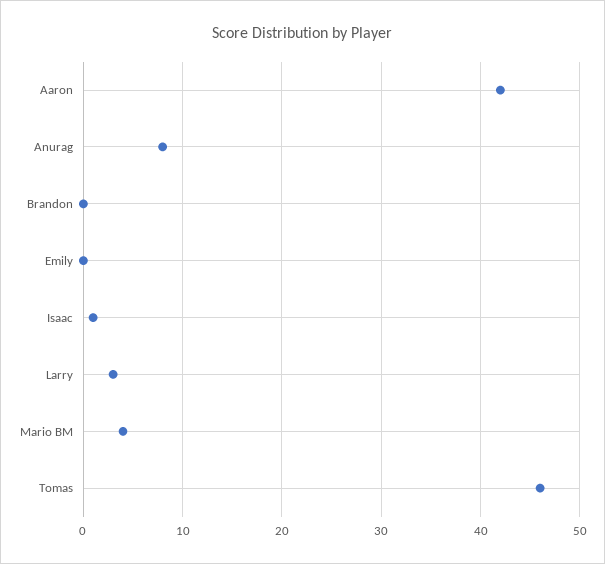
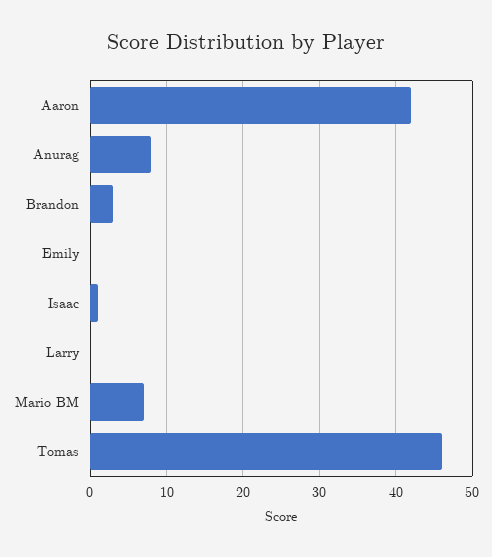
  {
    "Aaron": 42,
    "Anurag": 8,
-   "Brandon": 0,
+   "Brandon": 3,
    "Emily": 0,
    "Isaac": 1,
-   "Larry": 3,
+   "Larry": 0,
-   "Mario BM": 4,
+   "Mario BM": 7,
    "Tomas": 46
  }

